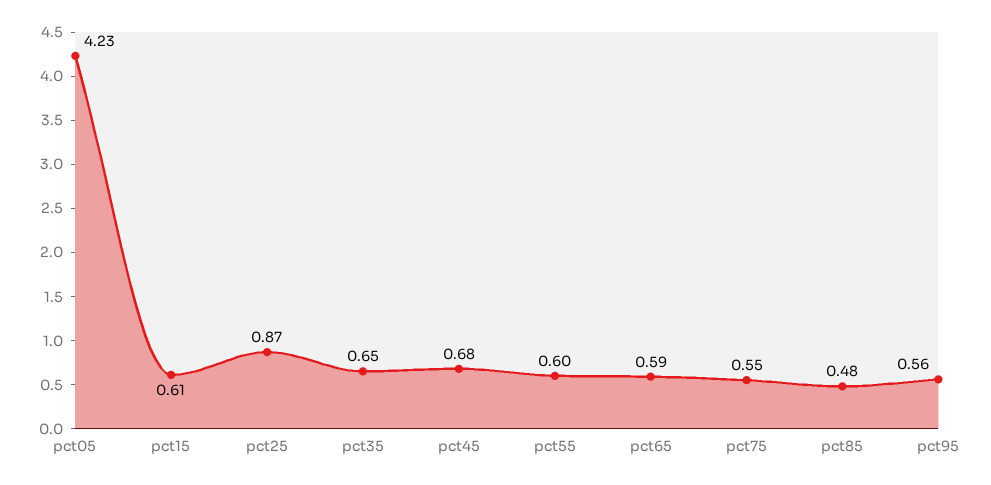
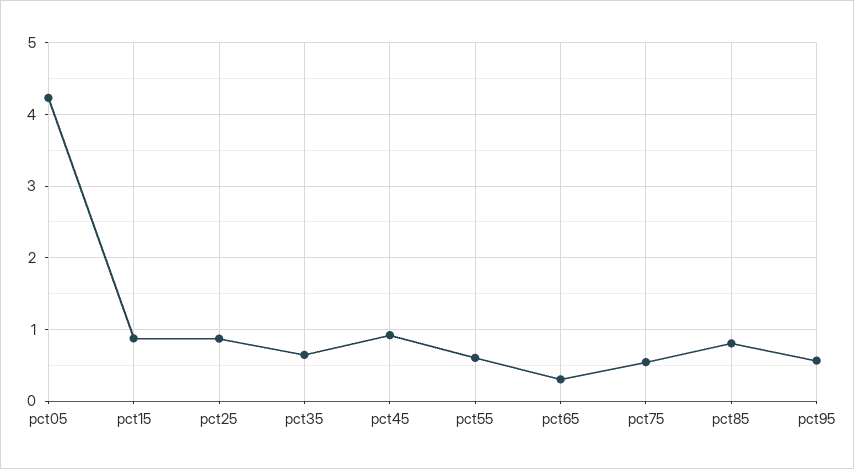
  {
    "pct05": 4.23,
-   "pct15": 0.61,
+   "pct15": 0.9,
    "pct25": 0.87,
    "pct35": 0.65,
-   "pct45": 0.68,
+   "pct45": 0.9,
    "pct55": 0.6,
-   "pct65": 0.59,
+   "pct65": 0.3,
    "pct75": 0.55,
-   "pct85": 0.48,
+   "pct85": 0.8,
    "pct95": 0.56
  }

